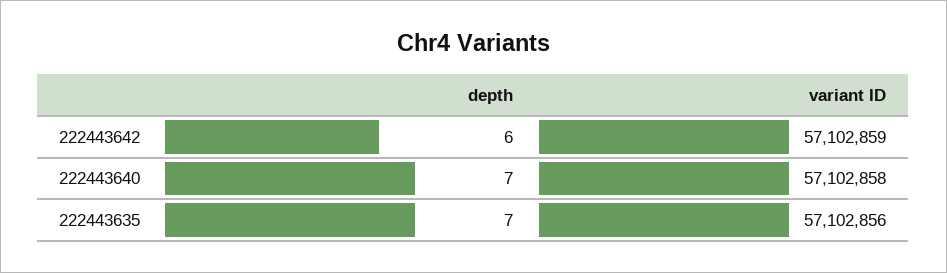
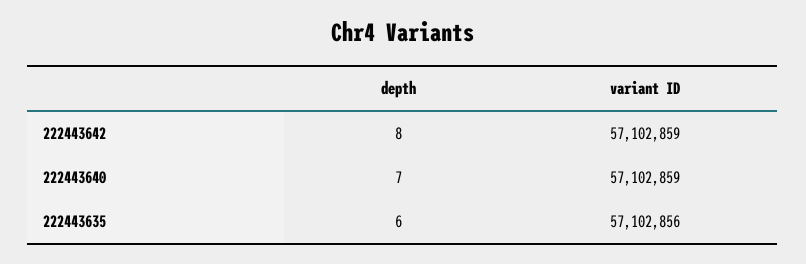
  {
    "depth": {
-     "222443642": 6,
+     "222443642": 8,
      "222443640": 7,
-     "222443635": 7
+     "222443635": 6
    },
    "variant ID": {
      "222443642": 57102859,
-     "222443640": 57102858,
+     "222443640": 57102859,
      "222443635": 57102856
    }
  }

